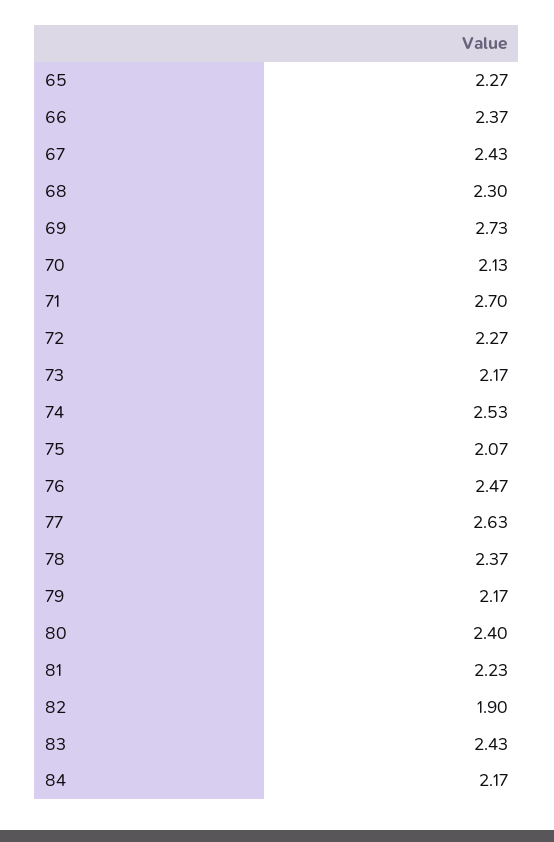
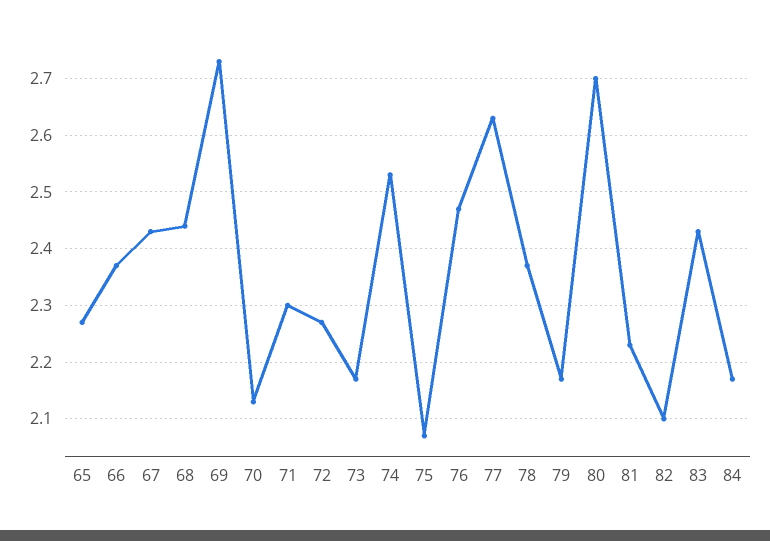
  {
    "65": 2.27,
    "66": 2.37,
    "67": 2.43,
-   "68": 2.3,
+   "68": 2.45,
    "69": 2.73,
    "70": 2.13,
-   "71": 2.7,
+   "71": 2.3,
    "72": 2.27,
    "73": 2.17,
    "74": 2.53,
    "75": 2.07,
    "76": 2.47,
    "77": 2.63,
    "78": 2.37,
    "79": 2.17,
-   "80": 2.4,
+   "80": 2.7,
    "81": 2.23,
-   "82": 1.9,
+   "82": 2.1,
    "83": 2.43,
    "84": 2.17
  }

